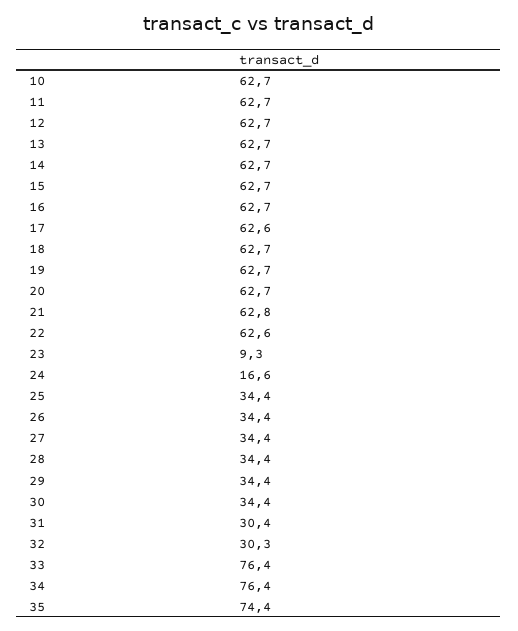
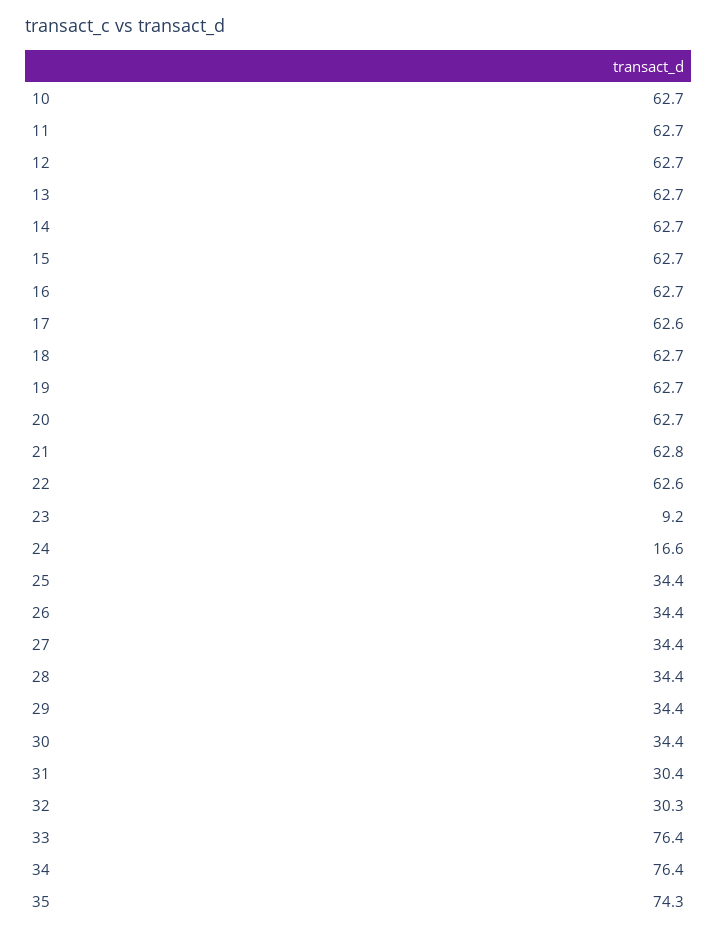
  {
    "10": 62.7,
    "11": 62.7,
    "12": 62.7,
    "13": 62.7,
    "14": 62.7,
    "15": 62.7,
    "16": 62.7,
    "17": 62.6,
    "18": 62.7,
    "19": 62.7,
    "20": 62.7,
    "21": 62.8,
    "22": 62.6,
-   "23": 9.3,
+   "23": 9.2,
    "24": 16.6,
    "25": 34.4,
    "26": 34.4,
    "27": 34.4,
    "28": 34.4,
    "29": 34.4,
    "30": 34.4,
    "31": 30.4,
    "32": 30.3,
    "33": 76.4,
    "34": 76.4,
-   "35": 74.4
+   "35": 74.3
  }

